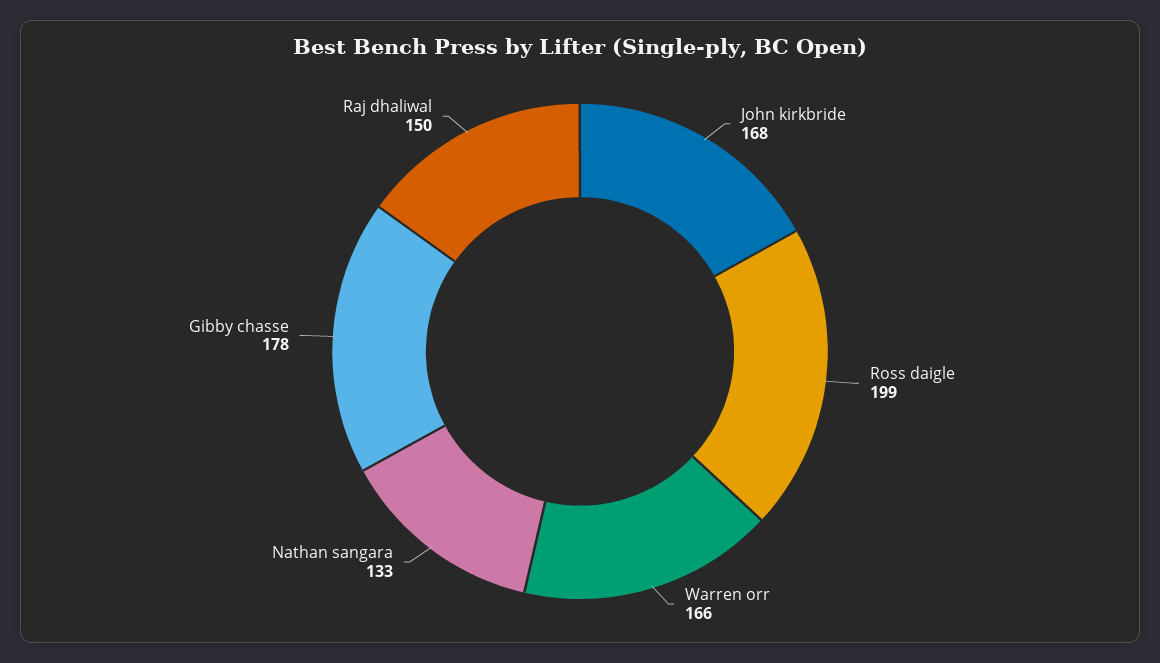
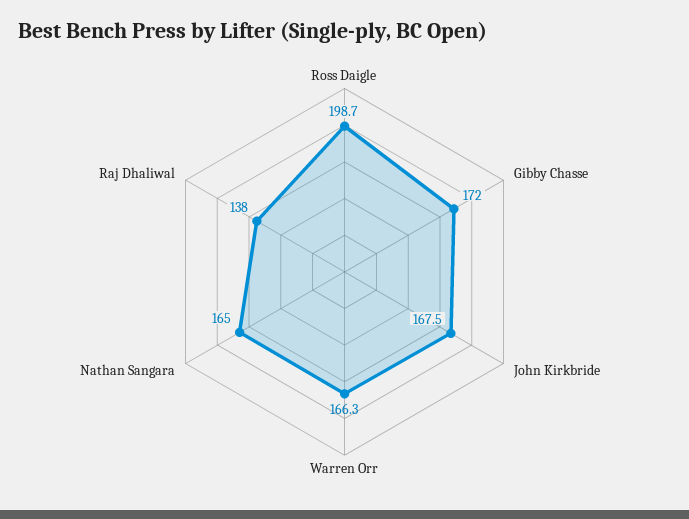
  {
    "John kirkbride": 167.5,
    "Ross daigle": 198.7,
    "Warren orr": 166.3,
-   "Nathan sangara": 133,
+   "Nathan sangara": 165,
-   "Gibby chasse": 178,
+   "Gibby chasse": 172,
-   "Raj dhaliwal": 150
+   "Raj dhaliwal": 138
  }

